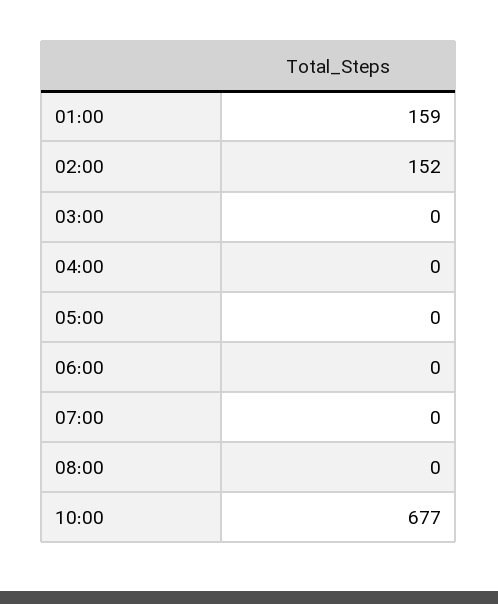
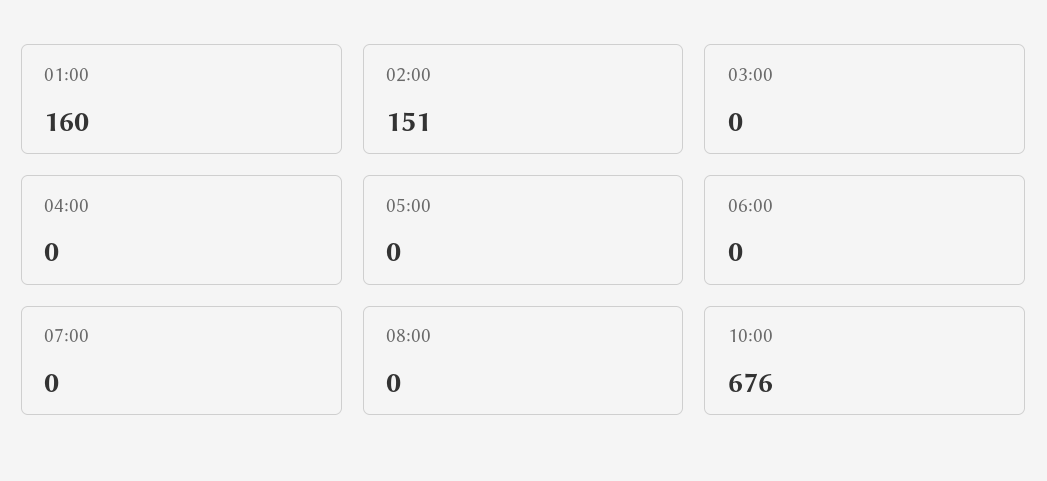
  {
-   "01:00": 159,
+   "01:00": 160,
-   "02:00": 152,
+   "02:00": 151,
    "03:00": 0,
    "04:00": 0,
    "05:00": 0,
    "06:00": 0,
    "07:00": 0,
    "08:00": 0,
-   "10:00": 677
+   "10:00": 676
  }

